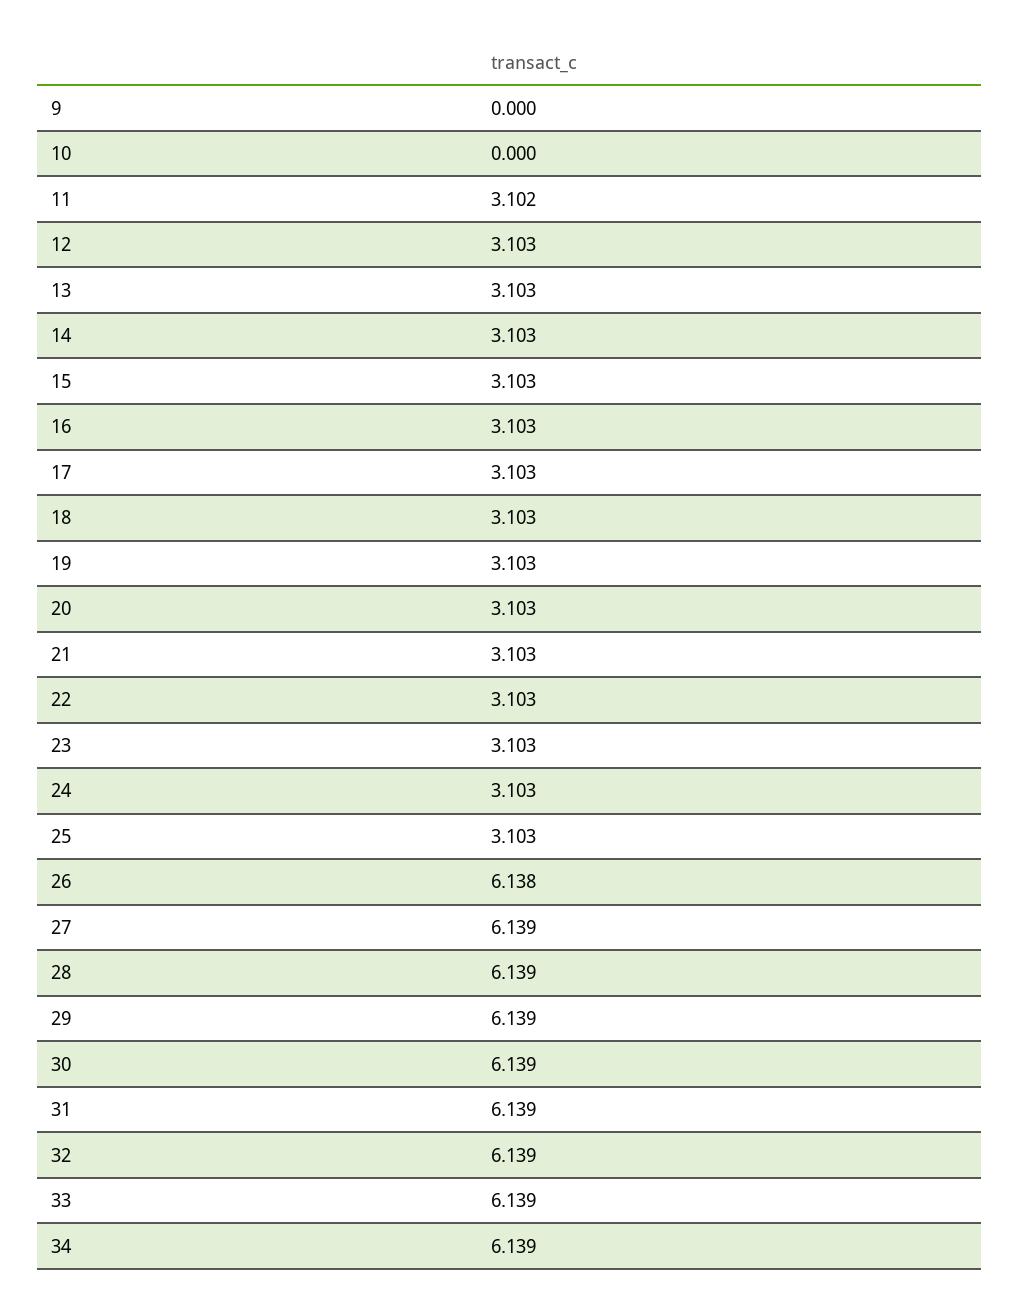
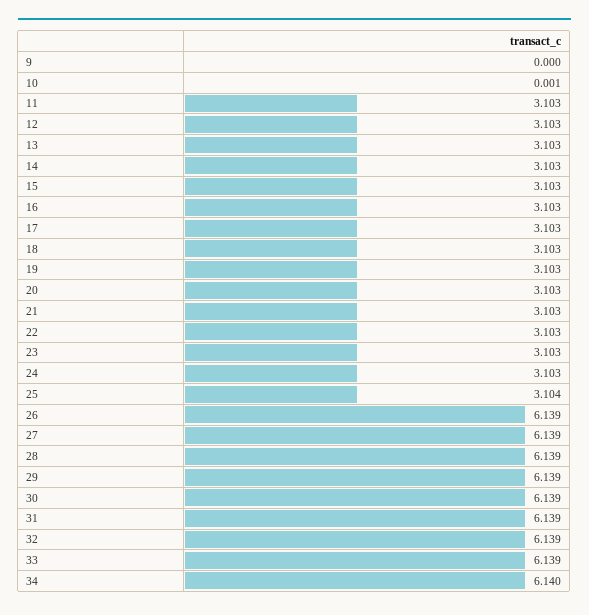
  {
    "9": 0,
-   "10": 0,
+   "10": 0.001,
-   "11": 3.102,
+   "11": 3.103,
    "12": 3.103,
    "13": 3.103,
    "14": 3.103,
    "15": 3.103,
    "16": 3.103,
    "17": 3.103,
    "18": 3.103,
    "19": 3.103,
    "20": 3.103,
    "21": 3.103,
    "22": 3.103,
    "23": 3.103,
    "24": 3.103,
-   "25": 3.103,
+   "25": 3.104,
-   "26": 6.138,
+   "26": 6.139,
    "27": 6.139,
    "28": 6.139,
    "29": 6.139,
    "30": 6.139,
    "31": 6.139,
    "32": 6.139,
    "33": 6.139,
-   "34": 6.139
+   "34": 6.14
  }

